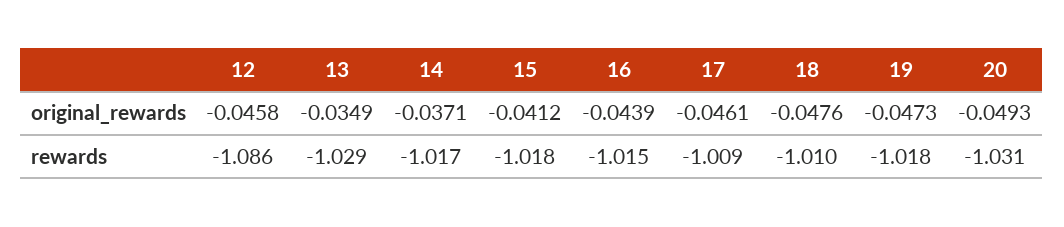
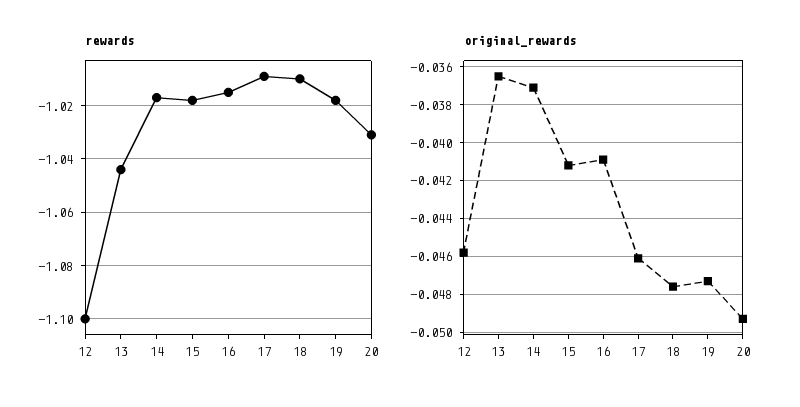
  {
    "original_rewards": {
      "12": -0.0458,
-     "13": -0.0349,
+     "13": -0.0365,
      "14": -0.0371,
      "15": -0.0412,
-     "16": -0.0439,
+     "16": -0.041,
      "17": -0.0461,
      "18": -0.0476,
      "19": -0.0473,
      "20": -0.0493
    },
    "rewards": {
-     "12": -1.086,
+     "12": -1.1,
-     "13": -1.029,
+     "13": -1.045,
      "14": -1.017,
      "15": -1.018,
      "16": -1.015,
      "17": -1.009,
      "18": -1.01,
      "19": -1.018,
      "20": -1.031
    }
  }

